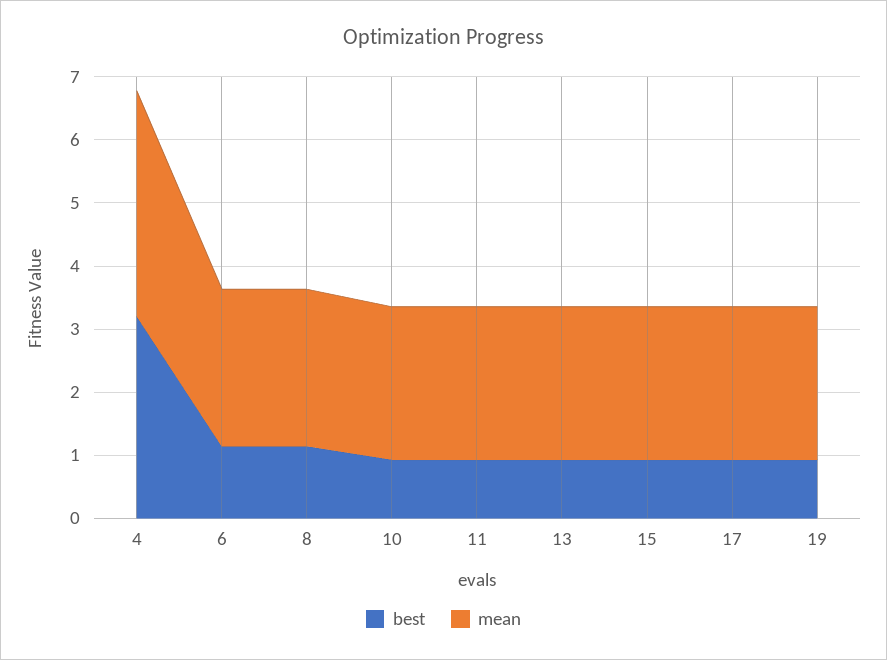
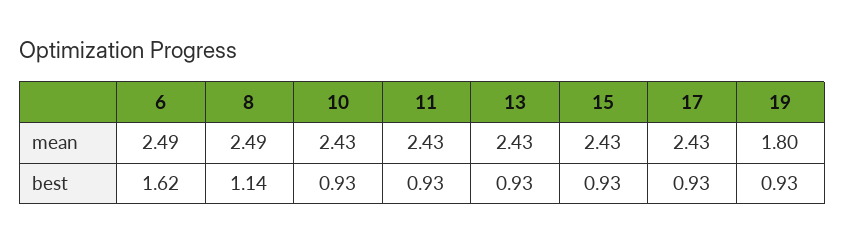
  {
    "best": {
-     "4": 3.2,
-     "6": 1.2,
+     "6": 1.62,
      "8": 1.14,
      "10": 0.93,
      "11": 0.93,
      "13": 0.93,
      "15": 0.93,
      "17": 0.93,
      "19": 0.93
    },
    "mean": {
-     "4": 3.6,
      "6": 2.49,
      "8": 2.49,
      "10": 2.43,
      "11": 2.43,
      "13": 2.43,
      "15": 2.43,
      "17": 2.43,
-     "19": 2.4
+     "19": 1.8
    }
  }

